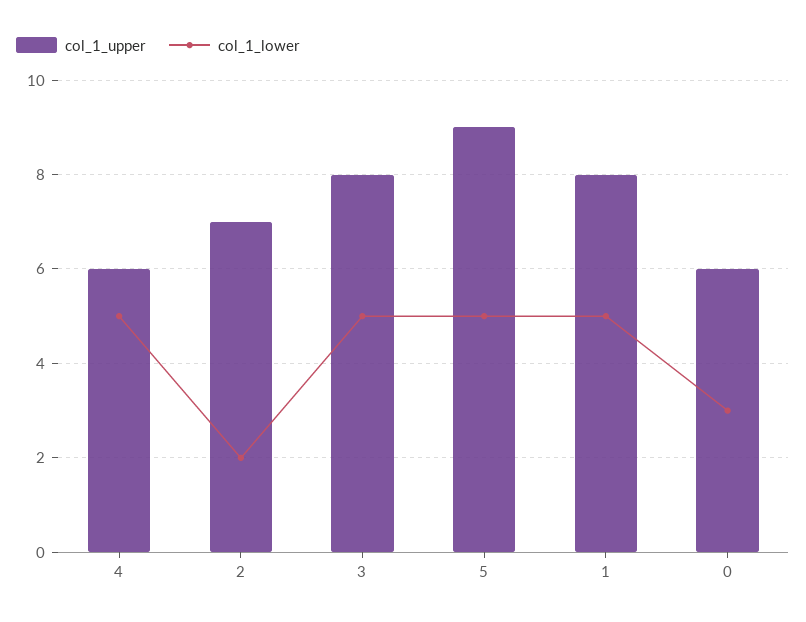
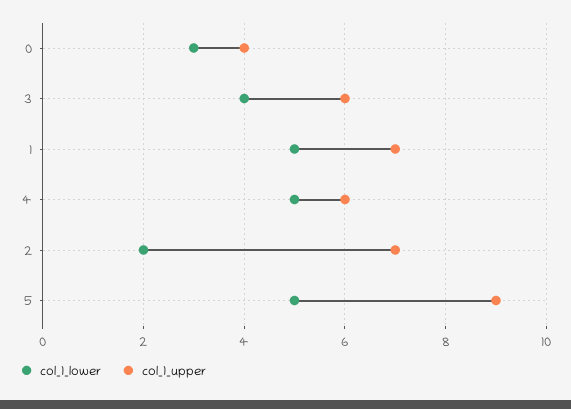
  {
    "col_1_upper": {
      "4": 6,
      "2": 7,
-     "3": 8,
+     "3": 6,
      "5": 9,
-     "1": 8,
+     "1": 7,
-     "0": 6
+     "0": 4
    },
    "col_1_lower": {
      "4": 5,
      "2": 2,
-     "3": 5,
+     "3": 4,
      "5": 5,
      "1": 5,
      "0": 3
    }
  }

